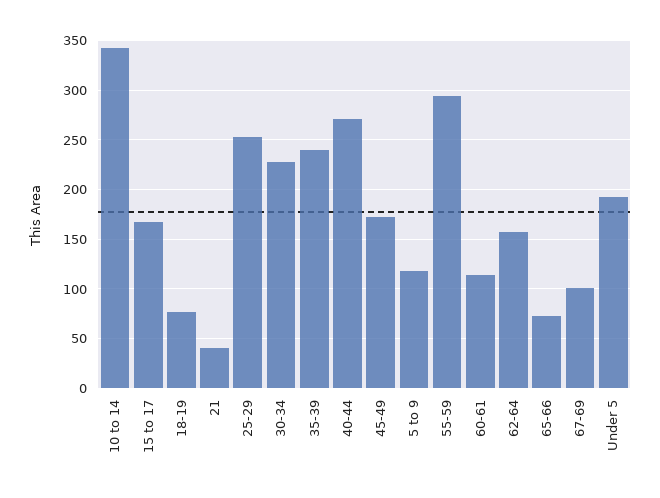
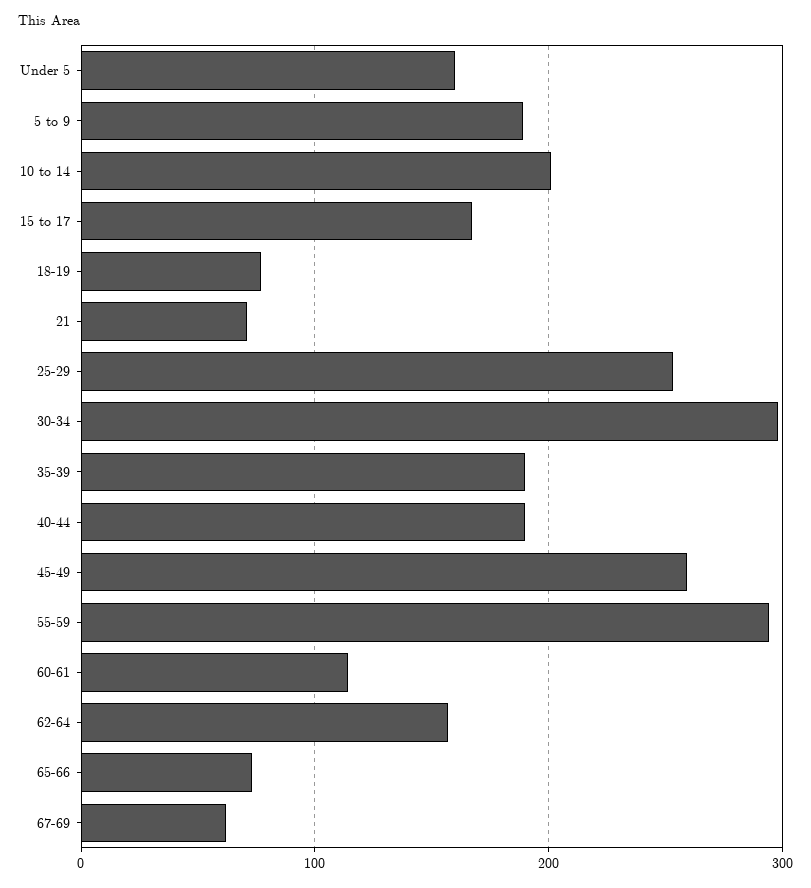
  {
-   "10 to 14": 340,
+   "10 to 14": 200,
    "15 to 17": 170,
    "18-19": 80,
-   "21": 40,
+   "21": 70,
    "25-29": 250,
-   "30-34": 230,
+   "30-34": 300,
-   "35-39": 240,
+   "35-39": 190,
-   "40-44": 270,
+   "40-44": 190,
-   "45-49": 170,
+   "45-49": 260,
-   "5 to 9": 120,
+   "5 to 9": 190,
    "55-59": 290,
    "60-61": 110,
    "62-64": 160,
    "65-66": 70,
-   "67-69": 100,
+   "67-69": 60,
-   "Under 5": 190
+   "Under 5": 160
  }

